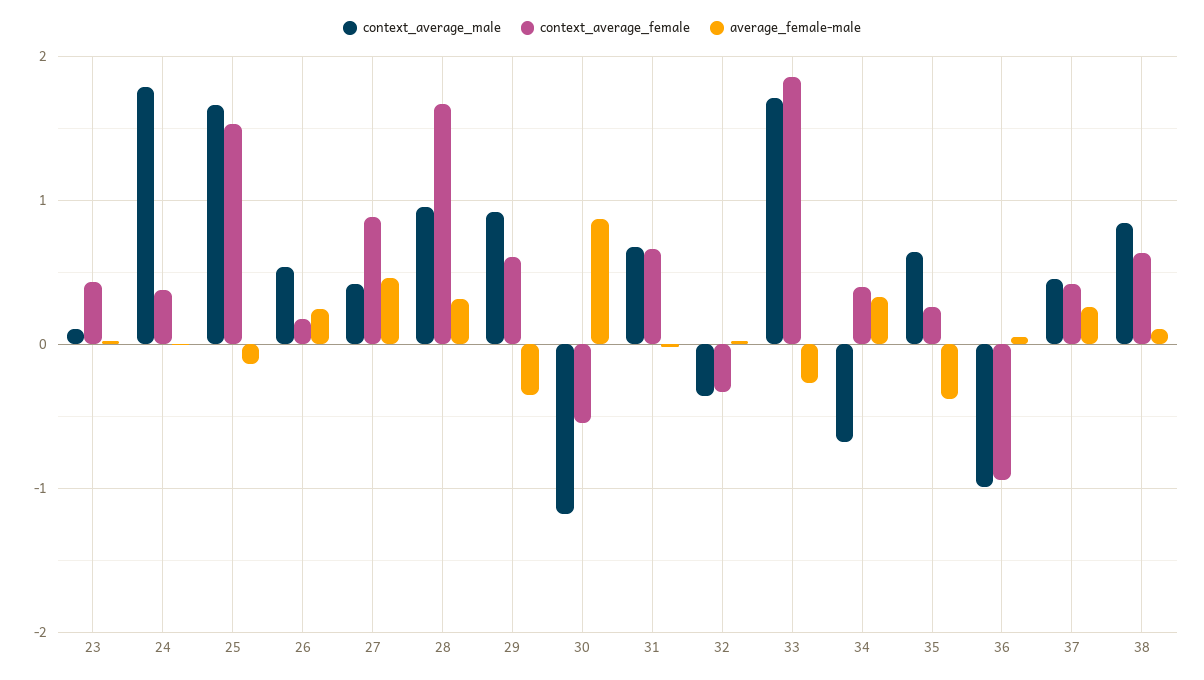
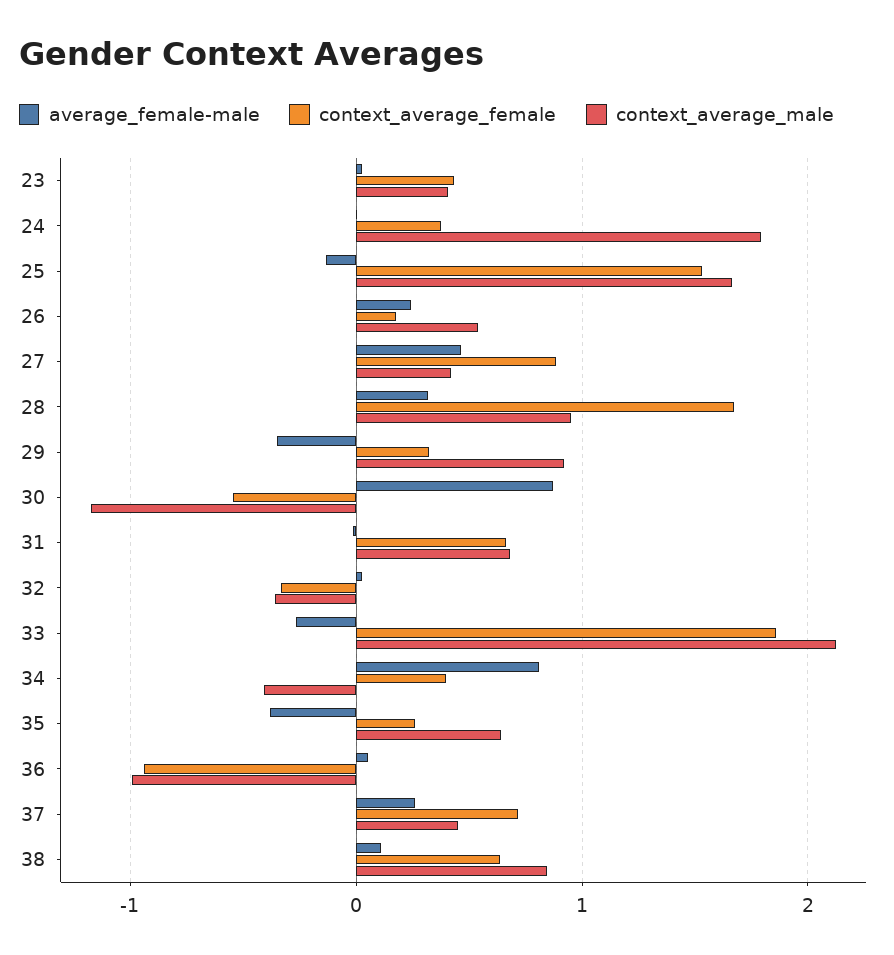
  {
    "context_average_male": {
-     "23": 0.1,
+     "23": 0.4,
      "24": 1.8,
      "25": 1.7,
      "26": 0.5,
      "27": 0.4,
      "28": 1,
      "29": 0.9,
      "30": -1.2,
      "31": 0.7,
      "32": -0.4,
-     "33": 1.7,
+     "33": 2.1,
-     "34": -0.7,
+     "34": -0.4,
      "35": 0.6,
      "36": -1,
      "37": 0.5,
      "38": 0.8
    },
    "context_average_female": {
      "23": 0.4,
      "24": 0.4,
      "25": 1.5,
      "26": 0.2,
      "27": 0.9,
      "28": 1.7,
-     "29": 0.6,
+     "29": 0.3,
      "30": -0.5,
      "31": 0.7,
      "32": -0.3,
      "33": 1.9,
      "34": 0.4,
      "35": 0.3,
      "36": -0.9,
-     "37": 0.4,
+     "37": 0.7,
      "38": 0.6
    },
    "average_female-male": {
      "23": 0,
      "24": 0,
      "25": -0.1,
      "26": 0.2,
      "27": 0.5,
      "28": 0.3,
      "29": -0.3,
      "30": 0.9,
      "31": 0,
      "32": 0,
      "33": -0.3,
-     "34": 0.3,
+     "34": 0.8,
      "35": -0.4,
      "36": 0.1,
      "37": 0.3,
      "38": 0.1
    }
  }

